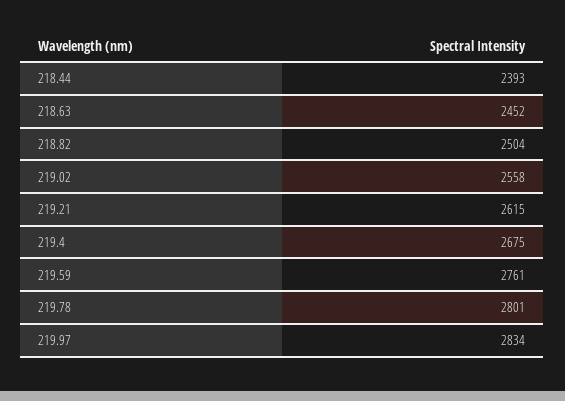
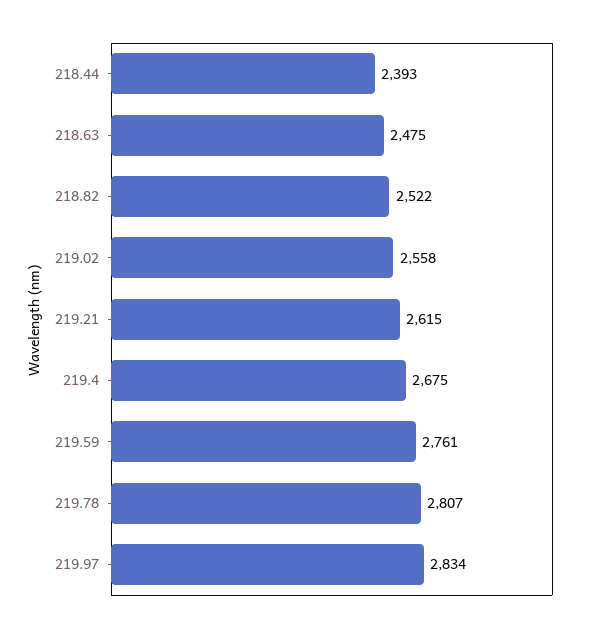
  {
    "218.44": 2393,
-   "218.63": 2452,
+   "218.63": 2475,
-   "218.82": 2504,
+   "218.82": 2522,
    "219.02": 2558,
    "219.21": 2615,
    "219.4": 2675,
    "219.59": 2761,
-   "219.78": 2801,
+   "219.78": 2807,
    "219.97": 2834
  }

